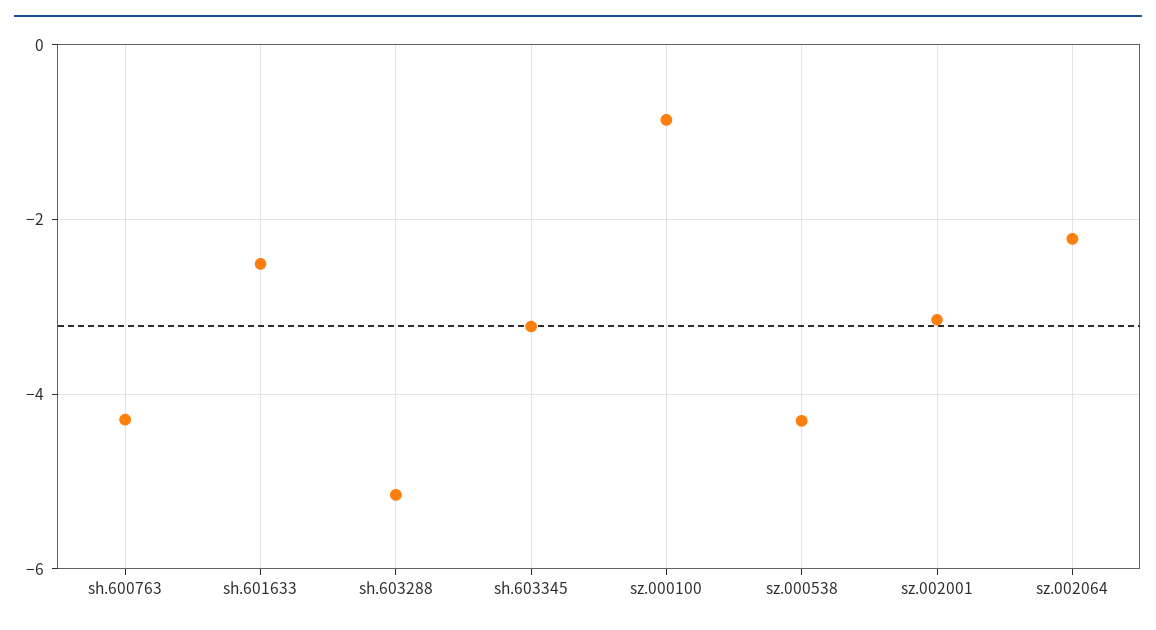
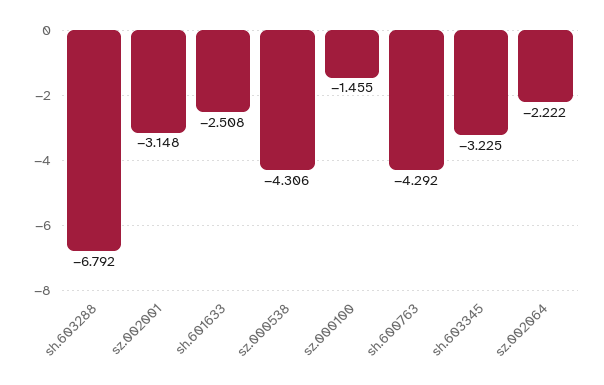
  {
    "sh.600763": -4.292,
    "sh.601633": -2.508,
-   "sh.603288": -5.2,
+   "sh.603288": -6.792,
    "sh.603345": -3.225,
-   "sz.000100": -0.8,
+   "sz.000100": -1.455,
    "sz.000538": -4.306,
    "sz.002001": -3.148,
    "sz.002064": -2.222
  }

